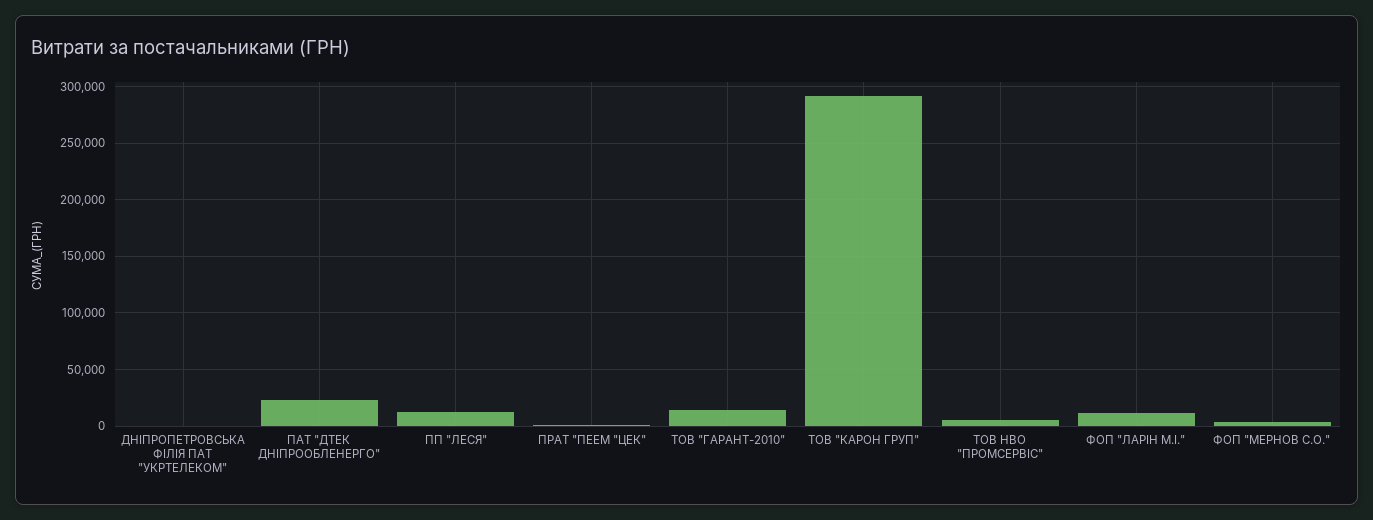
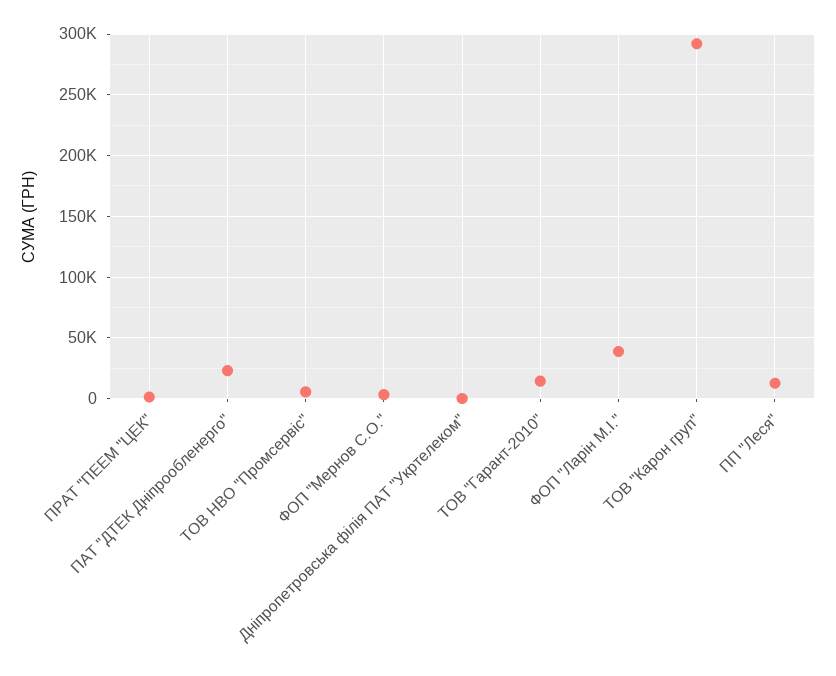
  {
    "ДНІПРОПЕТРОВСЬКА ФІЛІЯ ПАТ \"УКРТЕЛЕКОМ\"": 0,
    "ПАТ \"ДТЕК ДНІПРООБЛЕНЕРГО\"": 25000,
    "ПП \"ЛЕСЯ\"": 15000,
    "ПРАТ \"ПЕЕМ \"ЦЕК\"": 0,
    "ТОВ \"ГАРАНТ-2010\"": 15000,
    "ТОВ \"КАРОН ГРУП\"": 290000,
    "ТОВ НВО \"ПРОМСЕРВІС\"": 5000,
-   "ФОП \"ЛАРІН М.І.\"": 10000,
+   "ФОП \"ЛАРІН М.І.\"": 40000,
    "ФОП \"МЕРНОВ С.О.\"": 5000
  }

